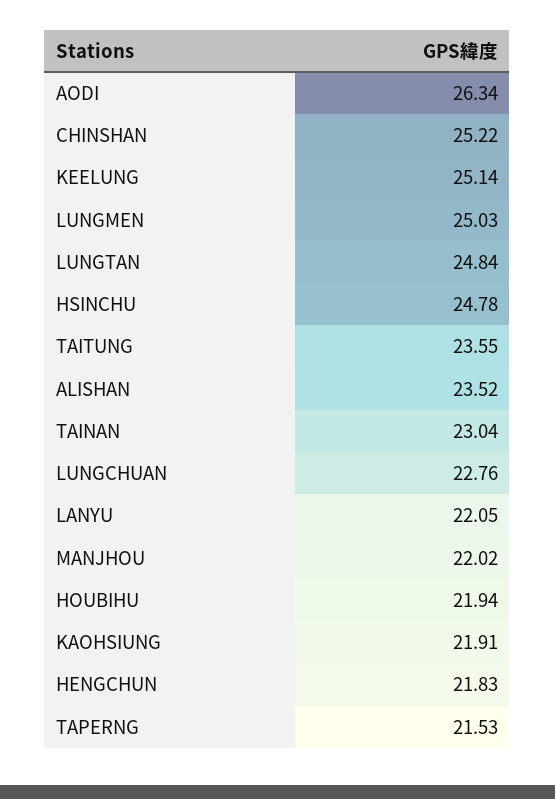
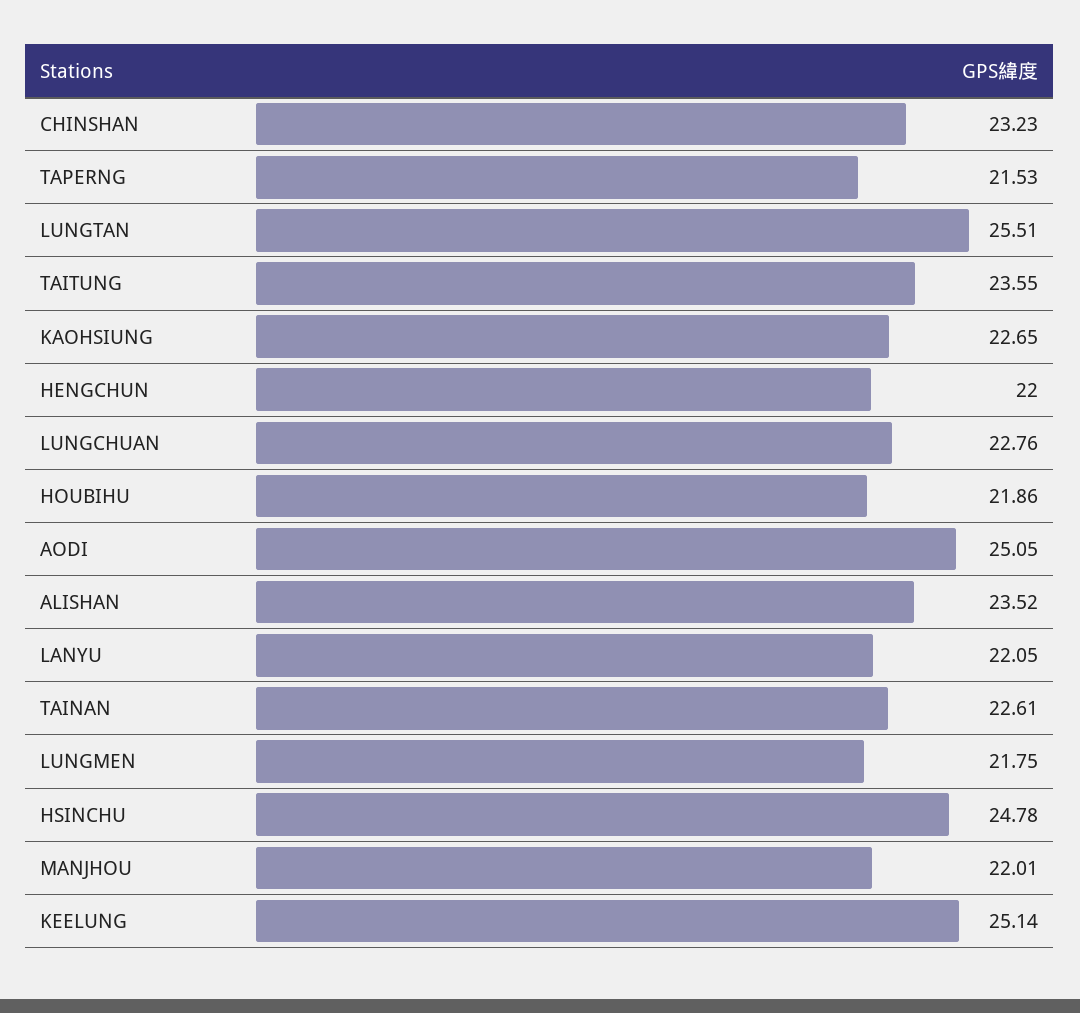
  {
-   "AODI": 26.34,
+   "AODI": 25.05,
-   "CHINSHAN": 25.22,
+   "CHINSHAN": 23.23,
    "KEELUNG": 25.14,
-   "LUNGMEN": 25.03,
+   "LUNGMEN": 21.75,
-   "LUNGTAN": 24.84,
+   "LUNGTAN": 25.51,
    "HSINCHU": 24.78,
    "TAITUNG": 23.55,
    "ALISHAN": 23.52,
-   "TAINAN": 23.04,
+   "TAINAN": 22.61,
    "LUNGCHUAN": 22.76,
    "LANYU": 22.05,
-   "MANJHOU": 22.02,
+   "MANJHOU": 22.01,
-   "HOUBIHU": 21.94,
+   "HOUBIHU": 21.86,
-   "KAOHSIUNG": 21.91,
+   "KAOHSIUNG": 22.65,
-   "HENGCHUN": 21.83,
+   "HENGCHUN": 22,
    "TAPERNG": 21.53
  }

